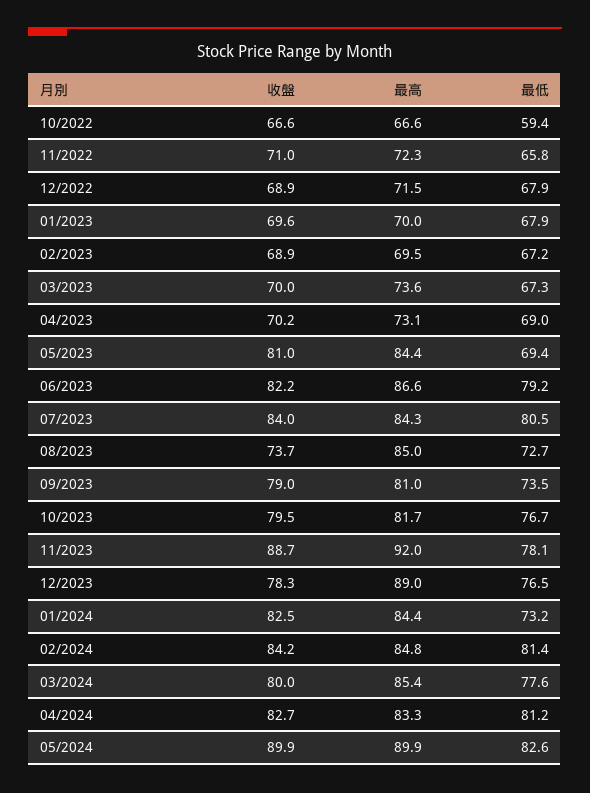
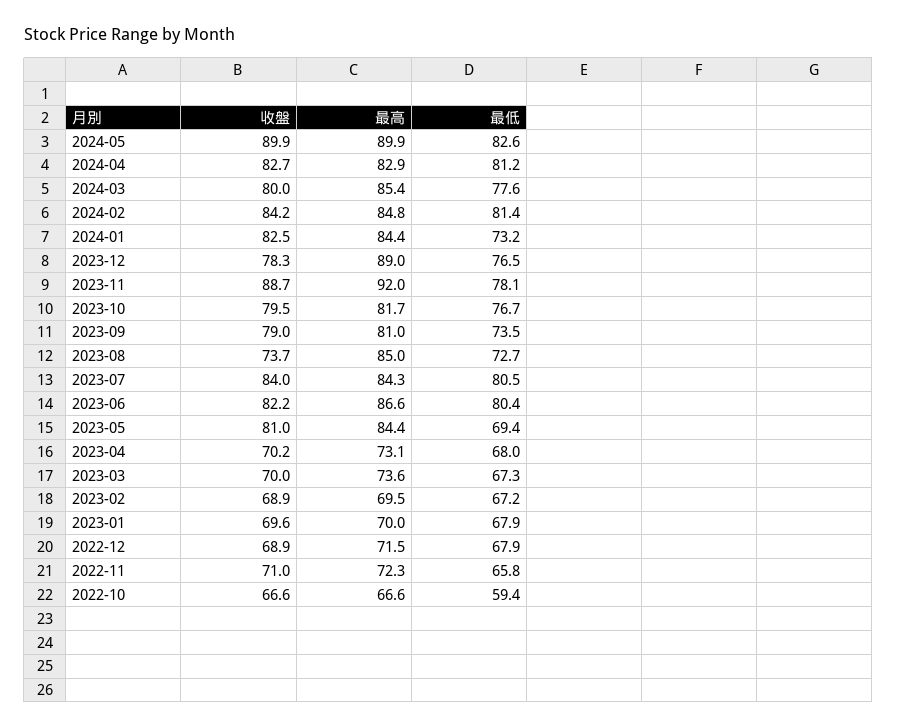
  {
    "收盤": {
      "10/2022": 66.6,
      "11/2022": 71,
      "12/2022": 68.9,
      "01/2023": 69.6,
      "02/2023": 68.9,
      "03/2023": 70,
      "04/2023": 70.2,
      "05/2023": 81,
      "06/2023": 82.2,
      "07/2023": 84,
      "08/2023": 73.7,
      "09/2023": 79,
      "10/2023": 79.5,
      "11/2023": 88.7,
      "12/2023": 78.3,
      "01/2024": 82.5,
      "02/2024": 84.2,
      "03/2024": 80,
      "04/2024": 82.7,
      "05/2024": 89.9
    },
    "最高": {
      "10/2022": 66.6,
      "11/2022": 72.3,
      "12/2022": 71.5,
      "01/2023": 70,
      "02/2023": 69.5,
      "03/2023": 73.6,
      "04/2023": 73.1,
      "05/2023": 84.4,
      "06/2023": 86.6,
      "07/2023": 84.3,
      "08/2023": 85,
      "09/2023": 81,
      "10/2023": 81.7,
      "11/2023": 92,
      "12/2023": 89,
      "01/2024": 84.4,
      "02/2024": 84.8,
      "03/2024": 85.4,
-     "04/2024": 83.3,
+     "04/2024": 82.9,
      "05/2024": 89.9
    },
    "最低": {
      "10/2022": 59.4,
      "11/2022": 65.8,
      "12/2022": 67.9,
      "01/2023": 67.9,
      "02/2023": 67.2,
      "03/2023": 67.3,
-     "04/2023": 69,
+     "04/2023": 68,
      "05/2023": 69.4,
-     "06/2023": 79.2,
+     "06/2023": 80.4,
      "07/2023": 80.5,
      "08/2023": 72.7,
      "09/2023": 73.5,
      "10/2023": 76.7,
      "11/2023": 78.1,
      "12/2023": 76.5,
      "01/2024": 73.2,
      "02/2024": 81.4,
      "03/2024": 77.6,
      "04/2024": 81.2,
      "05/2024": 82.6
    }
  }

